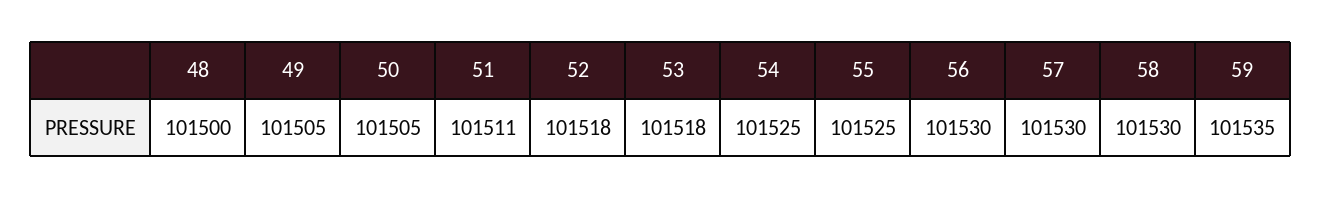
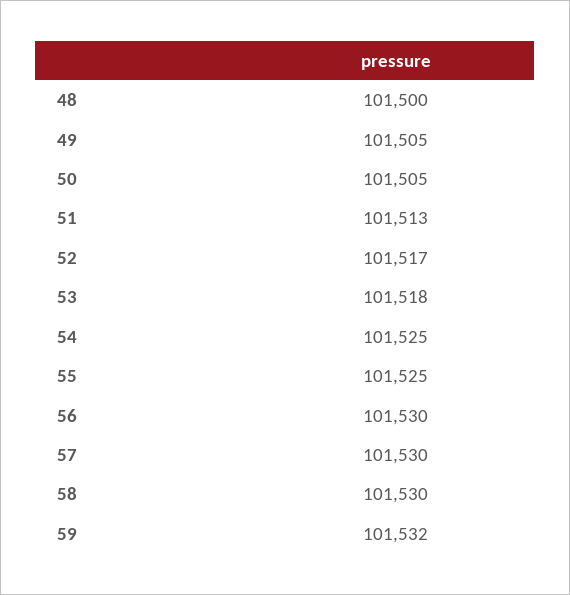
  {
    "48": 101500,
    "49": 101505,
    "50": 101505,
-   "51": 101511,
+   "51": 101513,
-   "52": 101518,
+   "52": 101517,
    "53": 101518,
    "54": 101525,
    "55": 101525,
    "56": 101530,
    "57": 101530,
    "58": 101530,
-   "59": 101535
+   "59": 101532
  }

